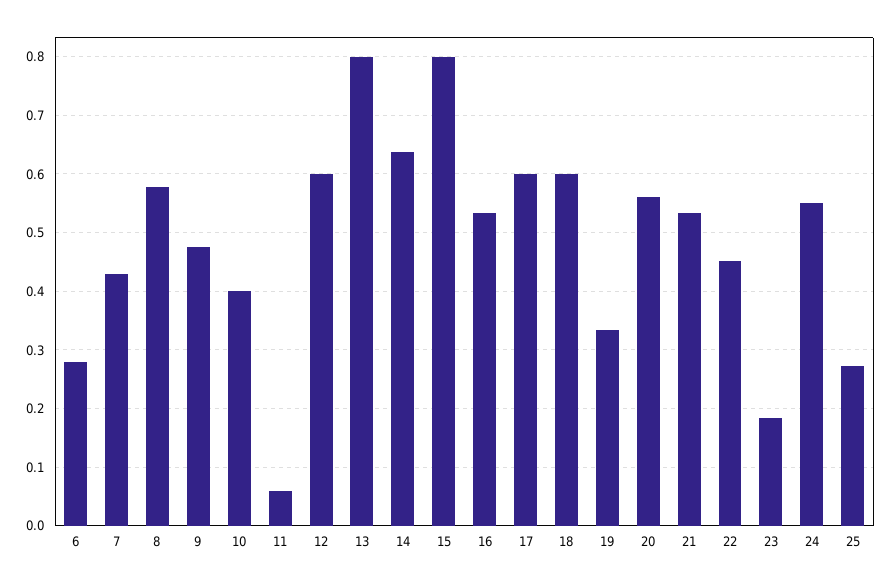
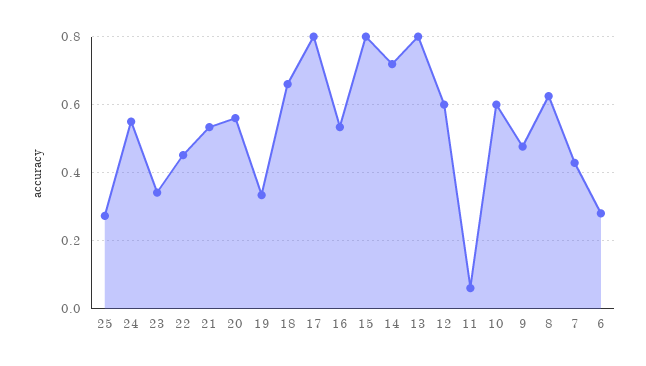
  {
    "6": 0.28,
    "7": 0.42,
-   "8": 0.58,
+   "8": 0.62,
    "9": 0.48,
-   "10": 0.4,
+   "10": 0.6,
    "11": 0.06,
    "12": 0.6,
    "13": 0.8,
-   "14": 0.64,
+   "14": 0.72,
    "15": 0.8,
    "16": 0.54,
-   "17": 0.6,
+   "17": 0.8,
-   "18": 0.6,
+   "18": 0.66,
    "19": 0.34,
    "20": 0.56,
    "21": 0.54,
    "22": 0.46,
-   "23": 0.18,
+   "23": 0.34,
    "24": 0.56,
    "25": 0.28
  }

